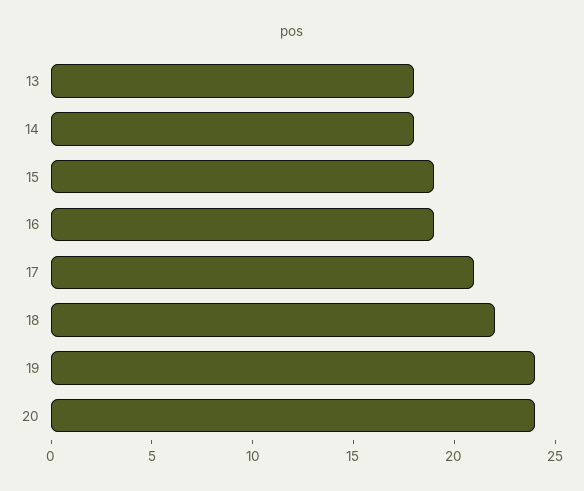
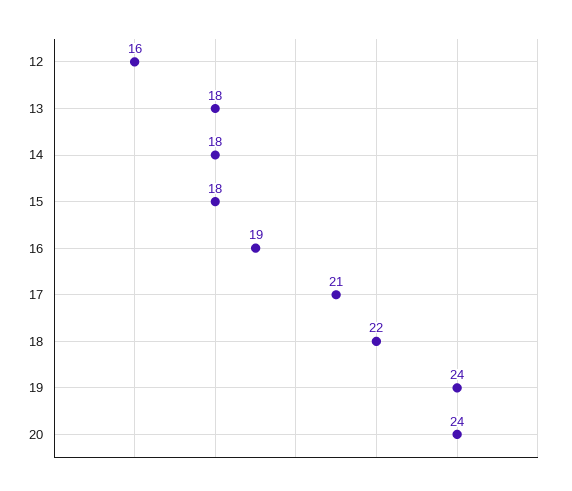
  {
    "13": 18,
    "14": 18,
-   "15": 19,
+   "15": 18,
    "16": 19,
    "17": 21,
    "18": 22,
    "19": 24,
-   "20": 24
+   "20": 24,
+   "12": 16
  }

